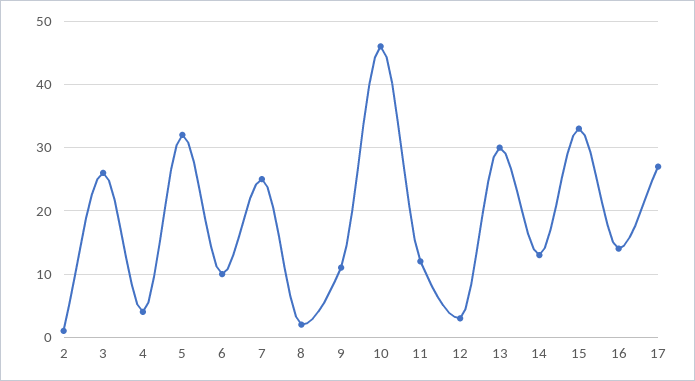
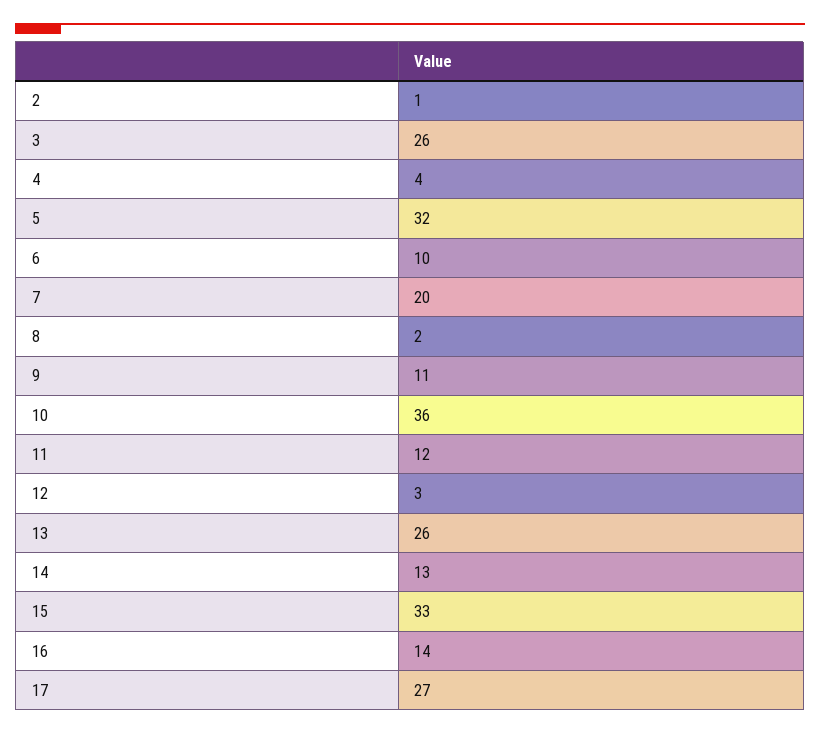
  {
    "2": 1,
    "3": 26,
    "4": 4,
    "5": 32,
    "6": 10,
-   "7": 25,
+   "7": 20,
    "8": 2,
    "9": 11,
-   "10": 46,
+   "10": 36,
    "11": 12,
    "12": 3,
-   "13": 30,
+   "13": 26,
    "14": 13,
    "15": 33,
    "16": 14,
    "17": 27
  }

